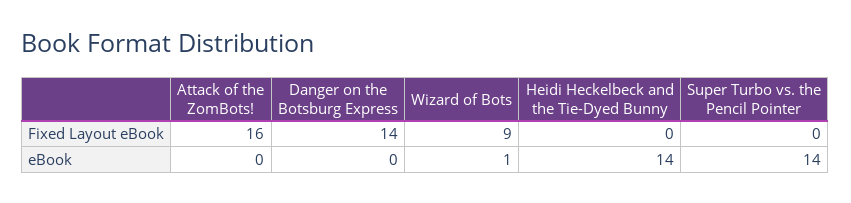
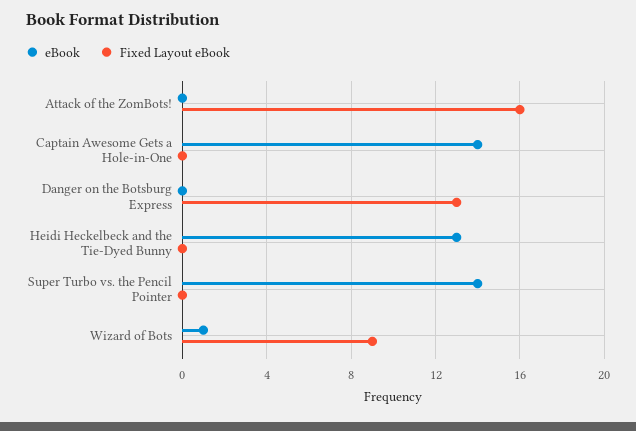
  {
    "Fixed Layout eBook": {
      "Attack of the ZomBots!": 16,
-     "Danger on the Botsburg Express": 14,
+     "Danger on the Botsburg Express": 13,
      "Wizard of Bots": 9,
      "Heidi Heckelbeck and the Tie-Dyed Bunny": 0,
-     "Super Turbo vs. the Pencil Pointer": 0
+     "Super Turbo vs. the Pencil Pointer": 0,
+     "Captain Awesome Gets a Hole-in-One": 0
    },
    "eBook": {
      "Attack of the ZomBots!": 0,
      "Danger on the Botsburg Express": 0,
      "Wizard of Bots": 1,
-     "Heidi Heckelbeck and the Tie-Dyed Bunny": 14,
+     "Heidi Heckelbeck and the Tie-Dyed Bunny": 13,
-     "Super Turbo vs. the Pencil Pointer": 14
+     "Super Turbo vs. the Pencil Pointer": 14,
+     "Captain Awesome Gets a Hole-in-One": 14
    }
  }

